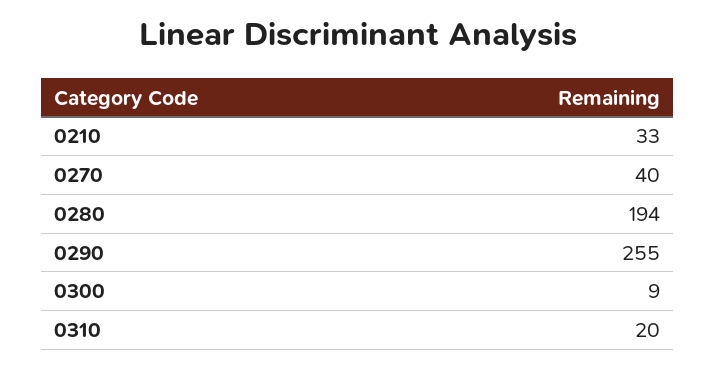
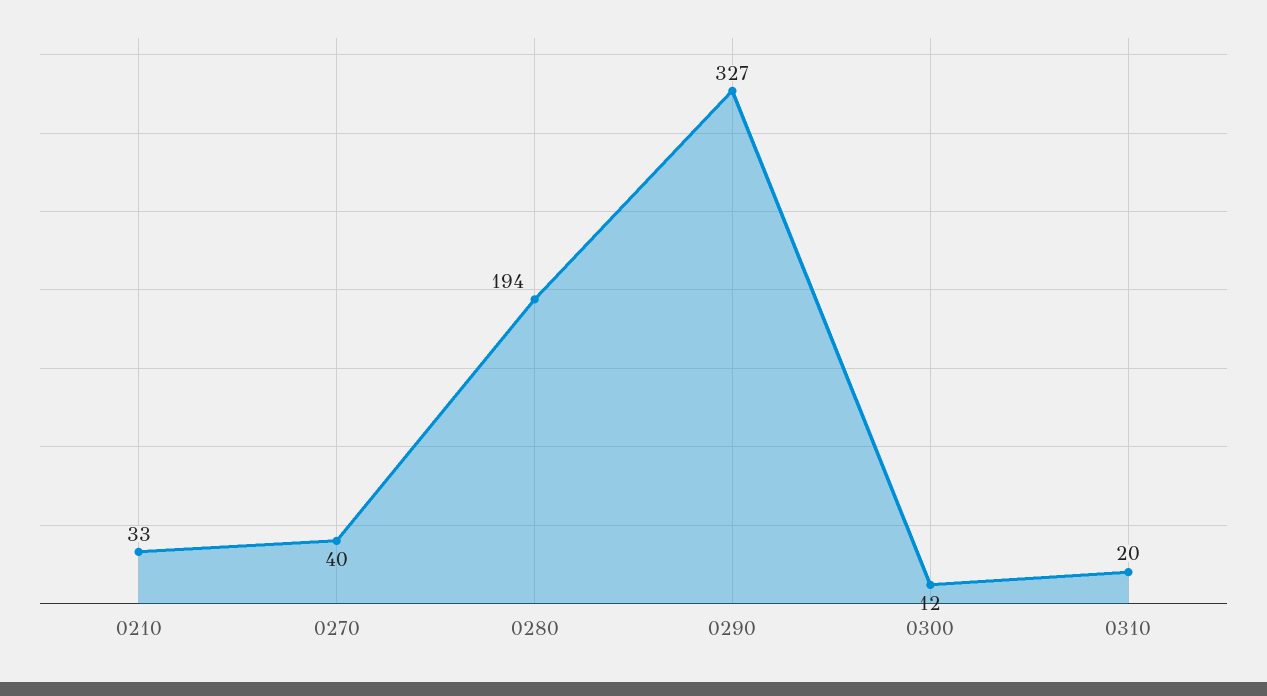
  {
    "0210": 33,
    "0270": 40,
    "0280": 194,
-   "0290": 255,
+   "0290": 327,
-   "0300": 9,
+   "0300": 12,
    "0310": 20
  }

